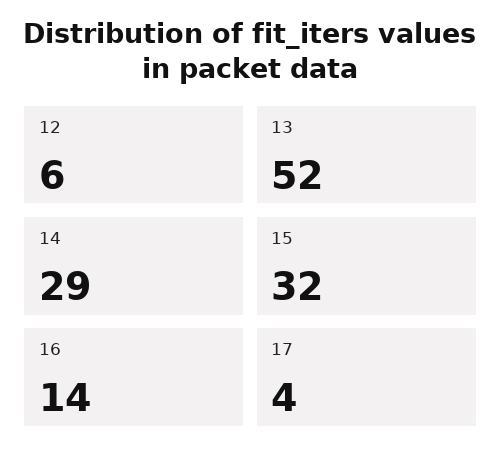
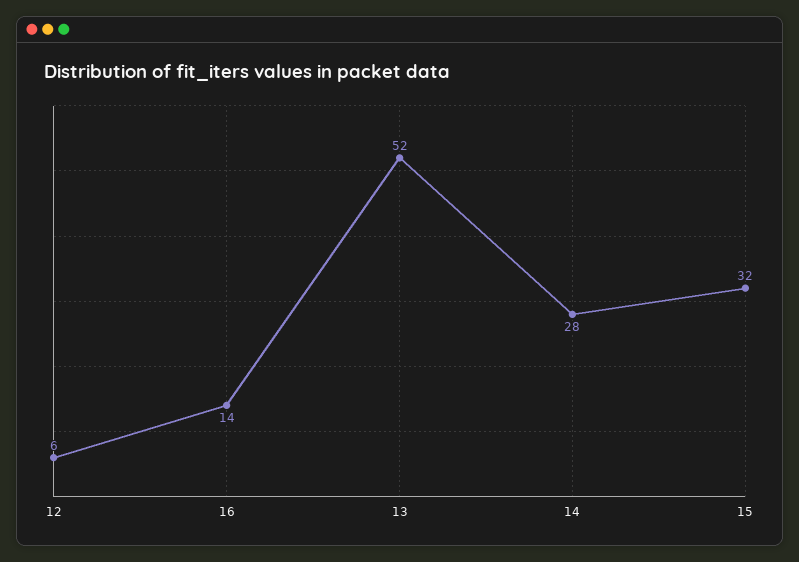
  {
    "12": 6,
    "13": 52,
-   "14": 29,
+   "14": 28,
    "15": 32,
-   "16": 14,
+   "16": 14
-   "17": 4
  }

